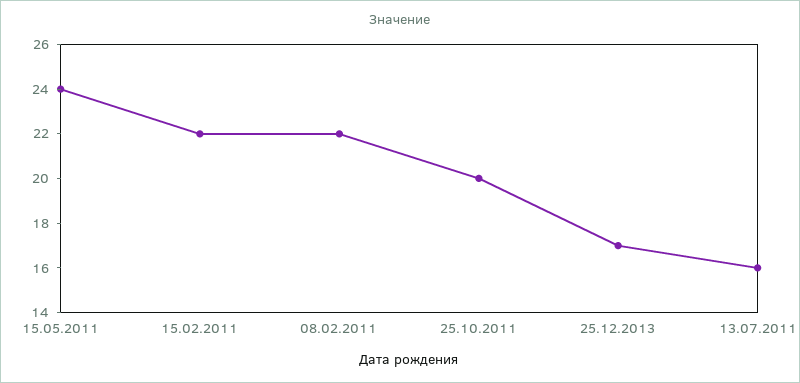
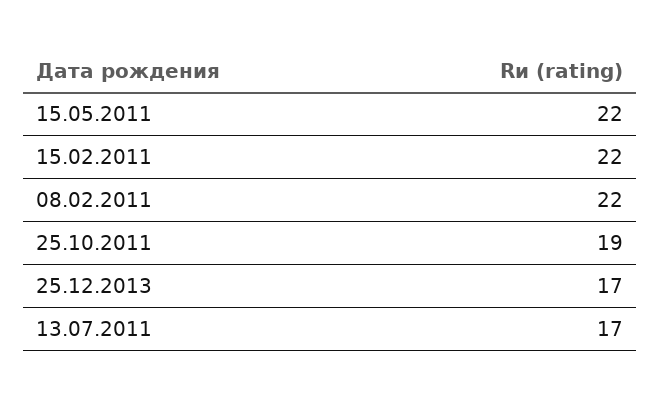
  {
-   "15.05.2011": 24,
+   "15.05.2011": 22,
    "15.02.2011": 22,
    "08.02.2011": 22,
-   "25.10.2011": 20,
+   "25.10.2011": 19,
    "25.12.2013": 17,
-   "13.07.2011": 16
+   "13.07.2011": 17
  }

